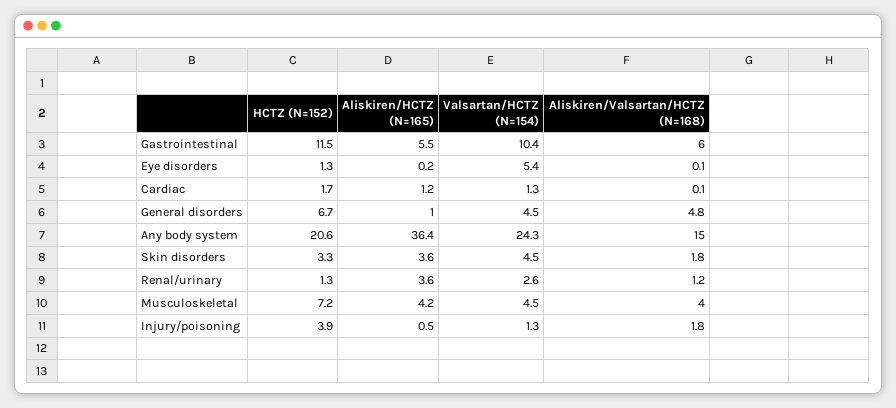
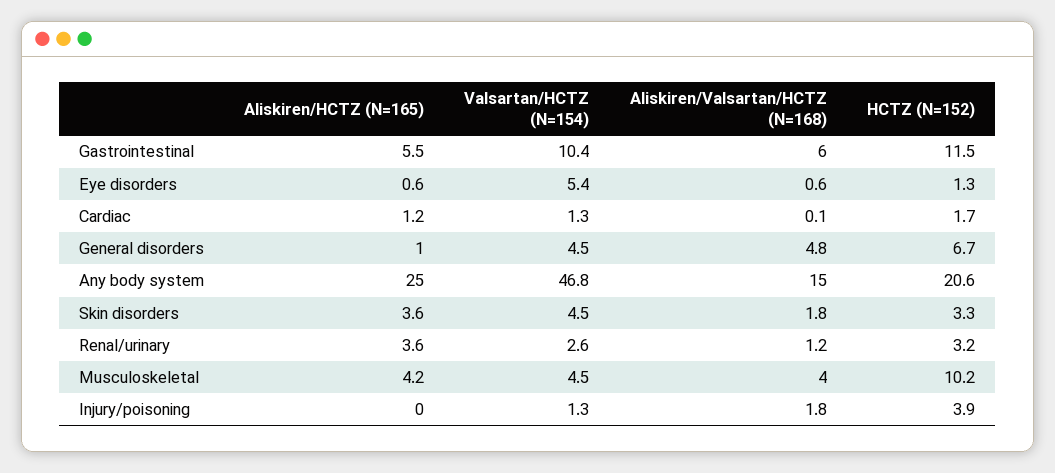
  {
    "HCTZ (N=152)": {
      "Gastrointestinal": 11.5,
      "Eye disorders": 1.3,
      "Cardiac": 1.7,
      "General disorders": 6.7,
      "Any body system": 20.6,
      "Skin disorders": 3.3,
-     "Renal/urinary": 1.3,
+     "Renal/urinary": 3.2,
-     "Musculoskeletal": 7.2,
+     "Musculoskeletal": 10.2,
      "Injury/poisoning": 3.9
    },
    "Aliskiren/HCTZ (N=165)": {
      "Gastrointestinal": 5.5,
-     "Eye disorders": 0.2,
+     "Eye disorders": 0.6,
      "Cardiac": 1.2,
      "General disorders": 1,
-     "Any body system": 36.4,
+     "Any body system": 25,
      "Skin disorders": 3.6,
      "Renal/urinary": 3.6,
      "Musculoskeletal": 4.2,
-     "Injury/poisoning": 0.5
+     "Injury/poisoning": 0
    },
    "Valsartan/HCTZ (N=154)": {
      "Gastrointestinal": 10.4,
      "Eye disorders": 5.4,
      "Cardiac": 1.3,
      "General disorders": 4.5,
-     "Any body system": 24.3,
+     "Any body system": 46.8,
      "Skin disorders": 4.5,
      "Renal/urinary": 2.6,
      "Musculoskeletal": 4.5,
      "Injury/poisoning": 1.3
    },
    "Aliskiren/Valsartan/HCTZ (N=168)": {
      "Gastrointestinal": 6,
-     "Eye disorders": 0.1,
+     "Eye disorders": 0.6,
      "Cardiac": 0.1,
      "General disorders": 4.8,
      "Any body system": 15,
      "Skin disorders": 1.8,
      "Renal/urinary": 1.2,
      "Musculoskeletal": 4,
      "Injury/poisoning": 1.8
    }
  }

